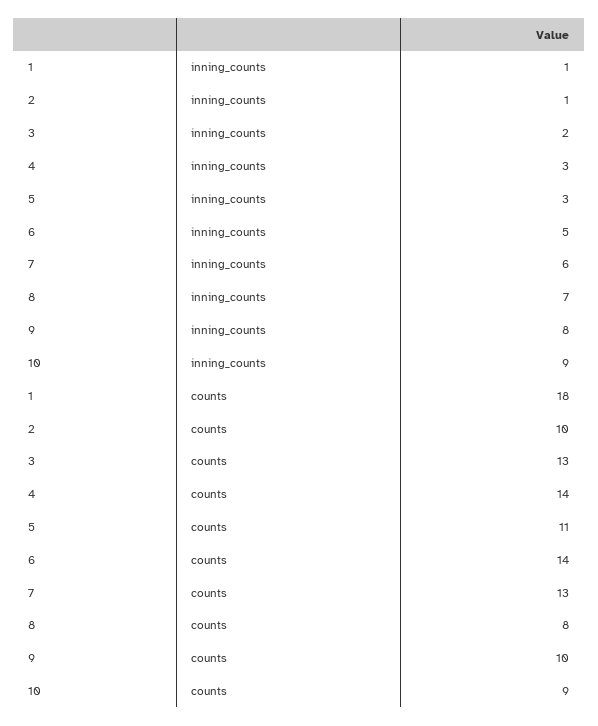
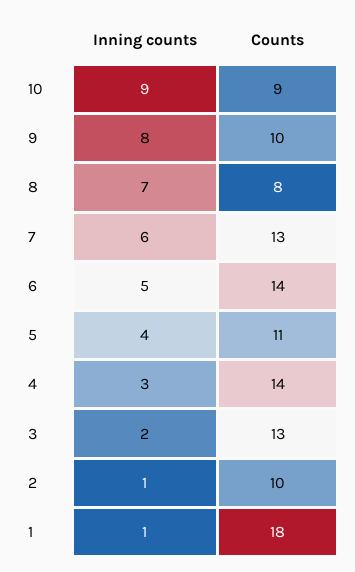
  {
    "1": {
      "inning_counts": 1,
      "counts": 18
    },
    "2": {
      "inning_counts": 1,
      "counts": 10
    },
    "3": {
      "inning_counts": 2,
      "counts": 13
    },
    "4": {
      "inning_counts": 3,
      "counts": 14
    },
    "5": {
-     "inning_counts": 3,
+     "inning_counts": 4,
      "counts": 11
    },
    "6": {
      "inning_counts": 5,
      "counts": 14
    },
    "7": {
      "inning_counts": 6,
      "counts": 13
    },
    "8": {
      "inning_counts": 7,
      "counts": 8
    },
    "9": {
      "inning_counts": 8,
      "counts": 10
    },
    "10": {
      "inning_counts": 9,
      "counts": 9
    }
  }

